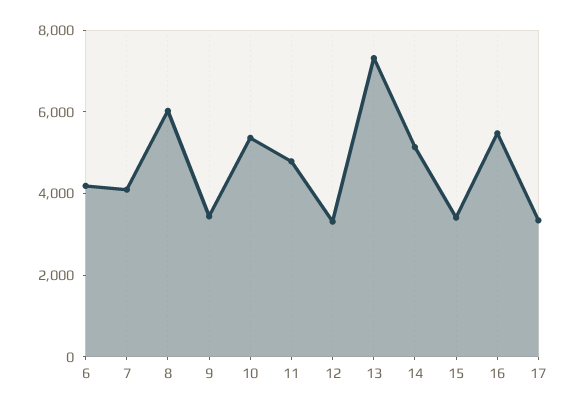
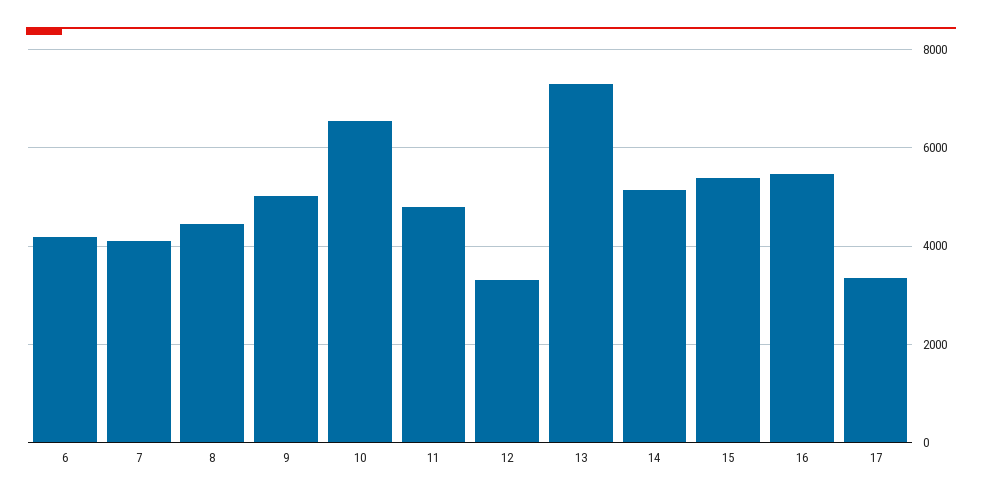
  {
    "6": 4200,
    "7": 4000,
-   "8": 6000,
+   "8": 4400,
-   "9": 3500,
+   "9": 5000,
-   "10": 5500,
+   "10": 6600,
    "11": 4800,
    "12": 3400,
    "13": 7400,
    "14": 5200,
-   "15": 3500,
+   "15": 5400,
    "16": 5400,
    "17": 3400
  }

